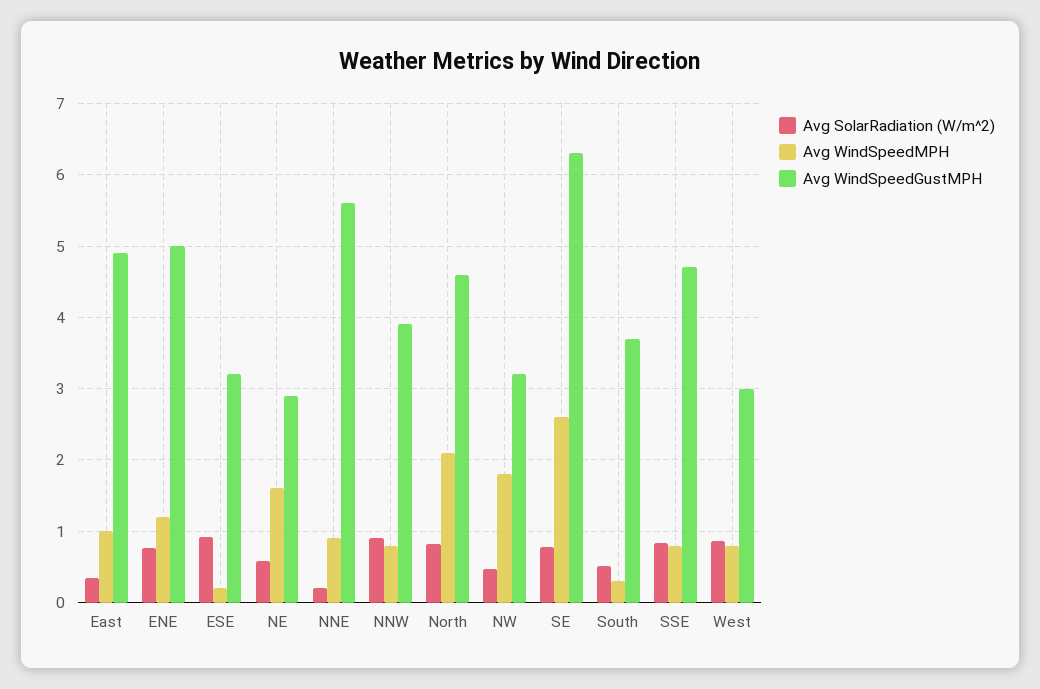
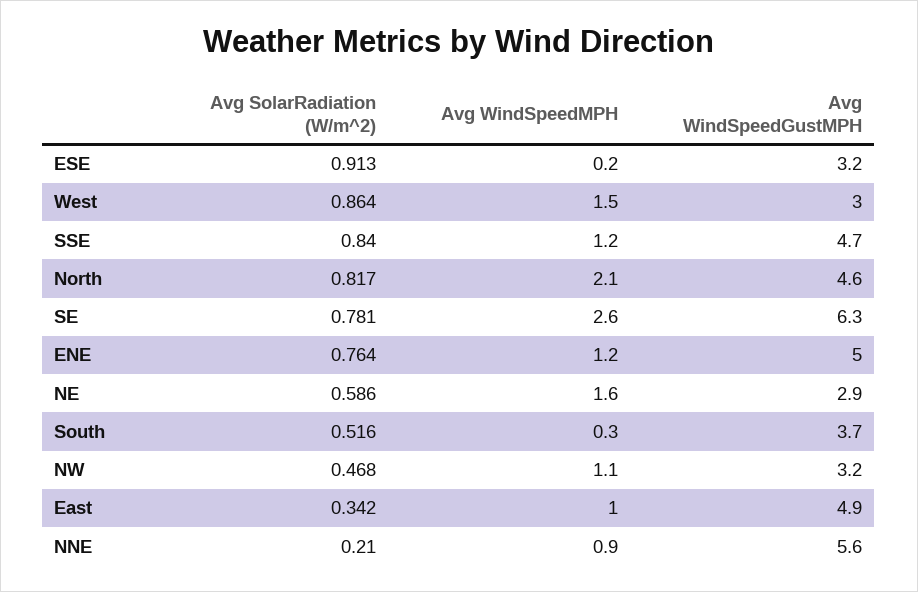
  {
    "Avg SolarRadiation (W/m^2)": {
      "East": 0.342,
      "ENE": 0.764,
      "ESE": 0.913,
      "NE": 0.586,
      "NNE": 0.21,
-     "NNW": 0.9,
      "North": 0.817,
      "NW": 0.468,
      "SE": 0.781,
      "South": 0.516,
      "SSE": 0.84,
      "West": 0.864
    },
    "Avg WindSpeedMPH": {
      "East": 1,
      "ENE": 1.2,
      "ESE": 0.2,
      "NE": 1.6,
      "NNE": 0.9,
-     "NNW": 0.8,
      "North": 2.1,
-     "NW": 1.8,
+     "NW": 1.1,
      "SE": 2.6,
      "South": 0.3,
-     "SSE": 0.8,
+     "SSE": 1.2,
-     "West": 0.8
+     "West": 1.5
    },
    "Avg WindSpeedGustMPH": {
      "East": 4.9,
      "ENE": 5,
      "ESE": 3.2,
      "NE": 2.9,
      "NNE": 5.6,
-     "NNW": 3.9,
      "North": 4.6,
      "NW": 3.2,
      "SE": 6.3,
      "South": 3.7,
      "SSE": 4.7,
      "West": 3
    }
  }

